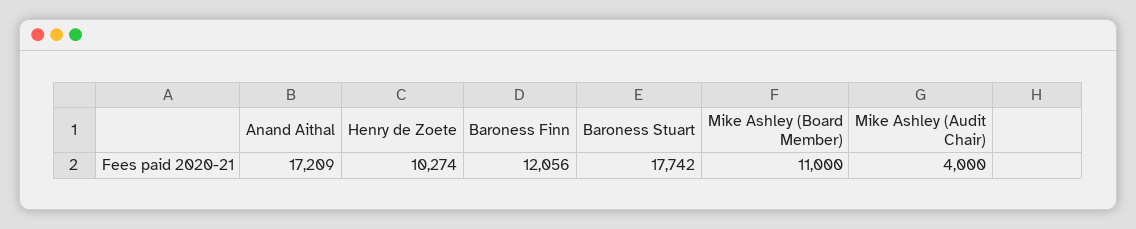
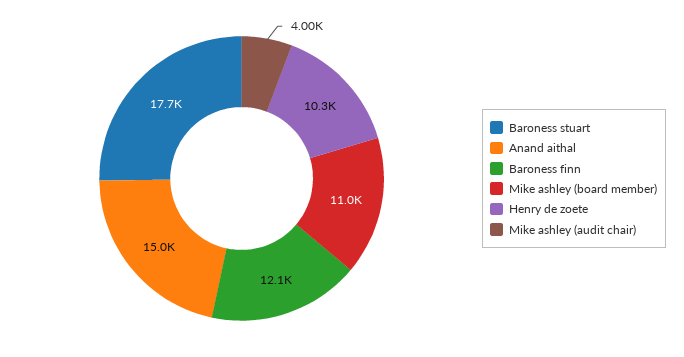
  {
-   "Anand Aithal": 17209,
+   "Anand Aithal": 15000,
    "Henry de Zoete": 10274,
    "Baroness Finn": 12056,
    "Baroness Stuart": 17742,
    "Mike Ashley (Board Member)": 11000,
    "Mike Ashley (Audit Chair)": 4000
  }

